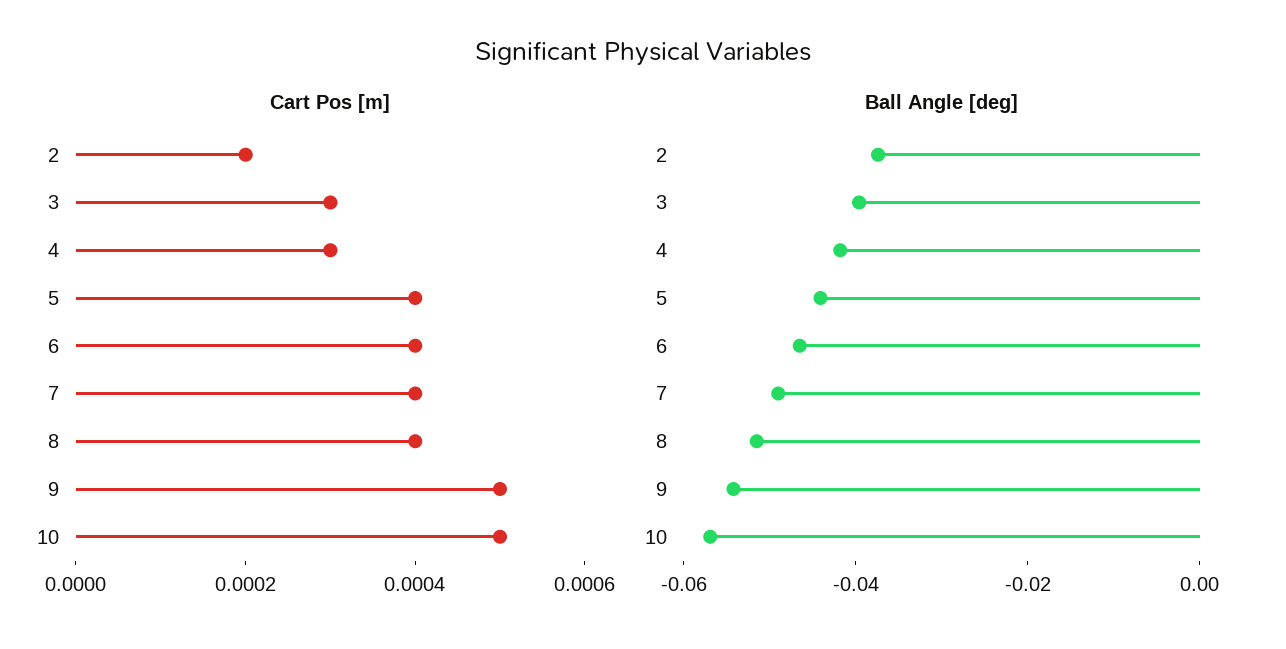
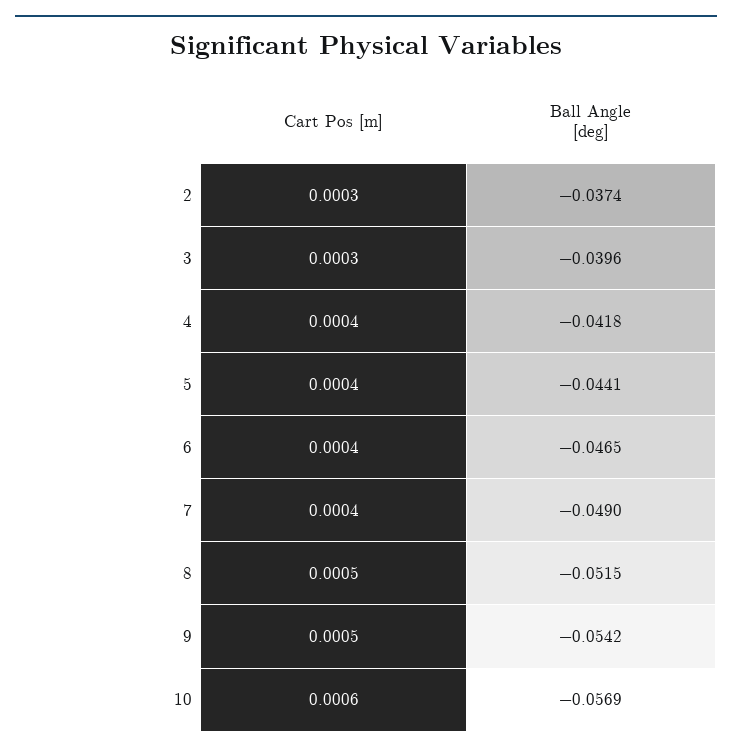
  {
    "Cart Pos [m]": {
-     "2": 0.0002,
+     "2": 0.0003,
      "3": 0.0003,
-     "4": 0.0003,
+     "4": 0.0004,
      "5": 0.0004,
      "6": 0.0004,
      "7": 0.0004,
-     "8": 0.0004,
+     "8": 0.0005,
      "9": 0.0005,
-     "10": 0.0005
+     "10": 0.0006
    },
    "Ball Angle [deg]": {
      "2": -0.0374,
      "3": -0.0396,
      "4": -0.0418,
      "5": -0.0441,
      "6": -0.0465,
      "7": -0.049,
      "8": -0.0515,
      "9": -0.0542,
      "10": -0.0569
    }
  }

